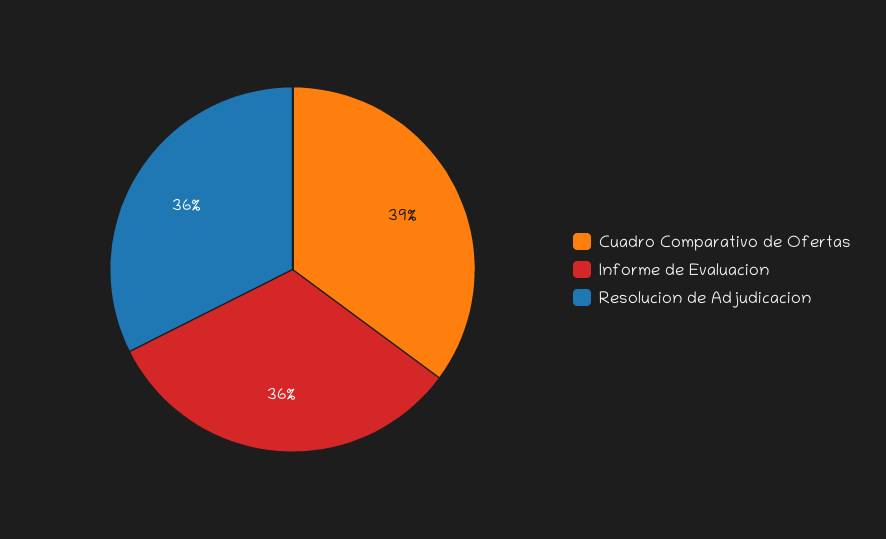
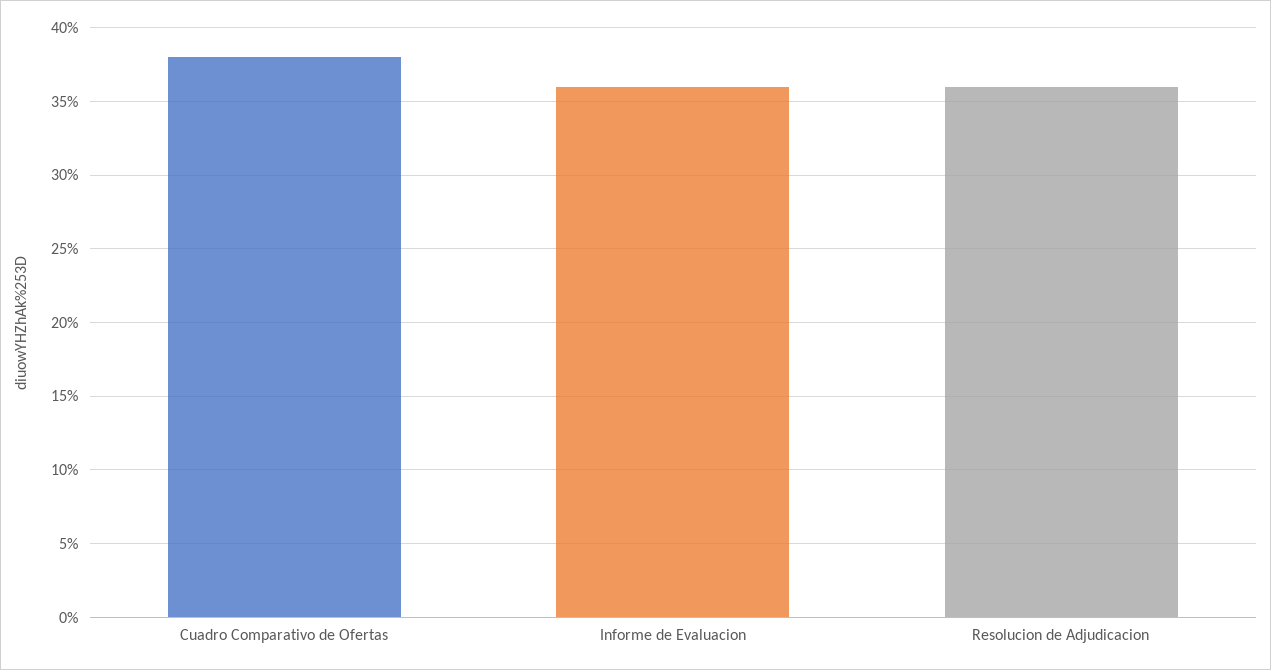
  {
-   "Cuadro Comparativo de Ofertas": 39,
+   "Cuadro Comparativo de Ofertas": 38,
    "Informe de Evaluacion": 36,
    "Resolucion de Adjudicacion": 36
  }

